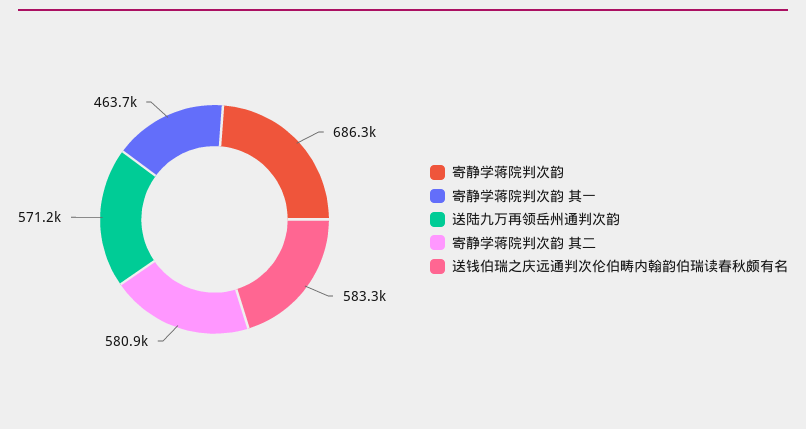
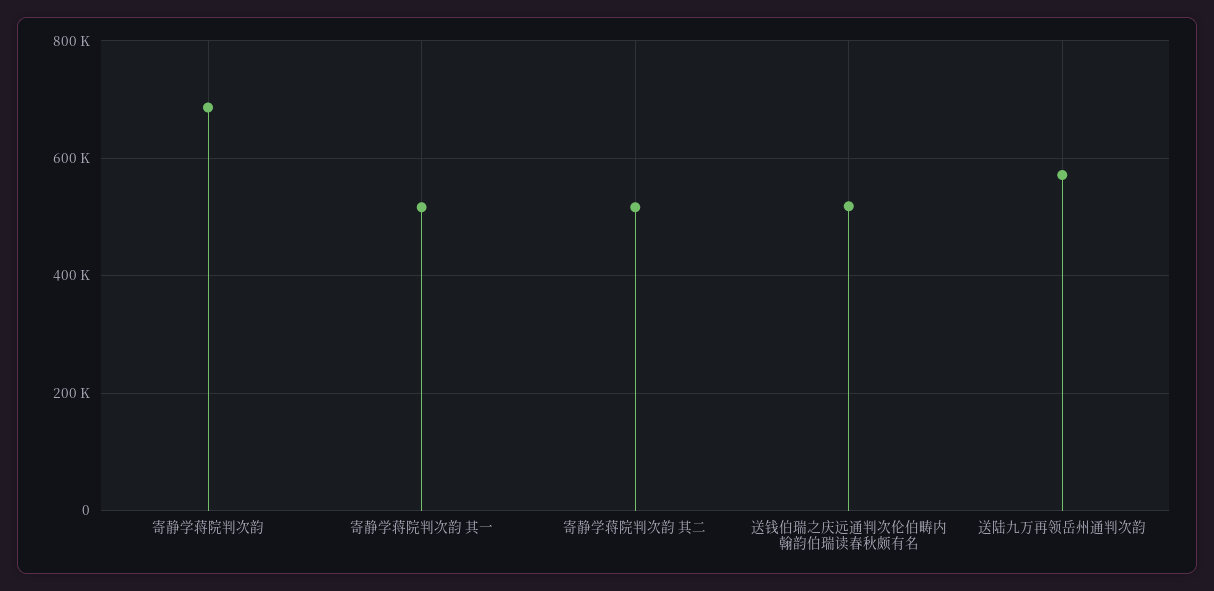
  {
    "寄静学蒋院判次韵": 686300,
-   "寄静学蒋院判次韵 其一": 463700,
+   "寄静学蒋院判次韵 其一": 520000,
    "送陆九万再领岳州通判次韵": 571200,
-   "寄静学蒋院判次韵 其二": 580900,
+   "寄静学蒋院判次韵 其二": 520000,
-   "送钱伯瑞之庆远通判次伦伯畴内翰韵伯瑞读春秋颇有名": 583300
+   "送钱伯瑞之庆远通判次伦伯畴内翰韵伯瑞读春秋颇有名": 520000
  }

